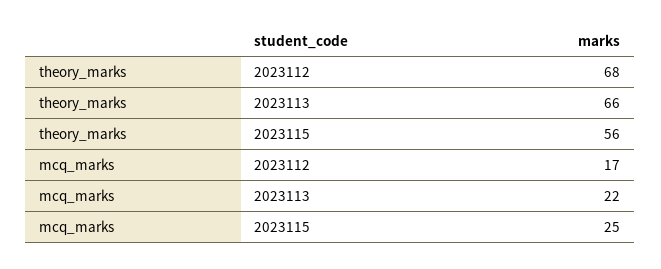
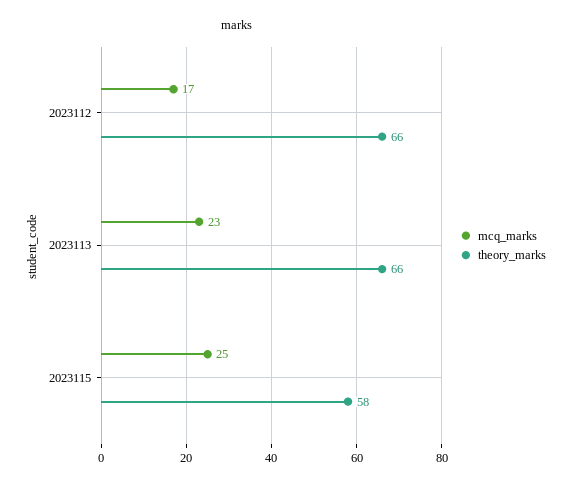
  {
    "theory_marks": {
-     "2023112": 68,
+     "2023112": 66,
      "2023113": 66,
-     "2023115": 56
+     "2023115": 58
    },
    "mcq_marks": {
      "2023112": 17,
-     "2023113": 22,
+     "2023113": 23,
      "2023115": 25
    }
  }

